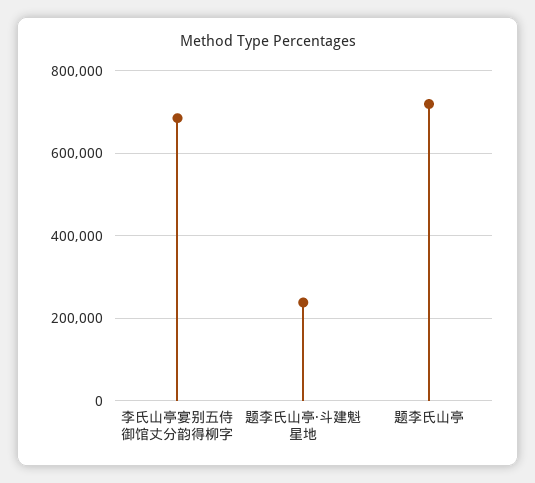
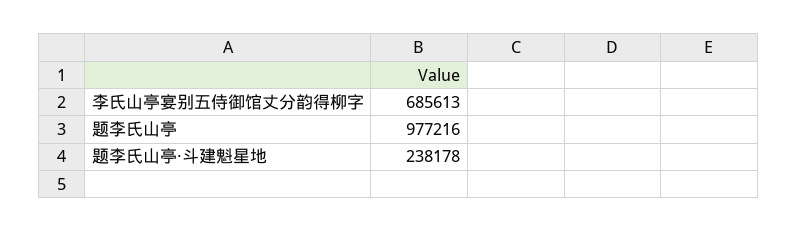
  {
    "李氏山亭宴别五侍御馆丈分韵得柳字": 685613,
    "题李氏山亭·斗建魁星地": 238178,
-   "题李氏山亭": 720000
+   "题李氏山亭": 977216
  }

